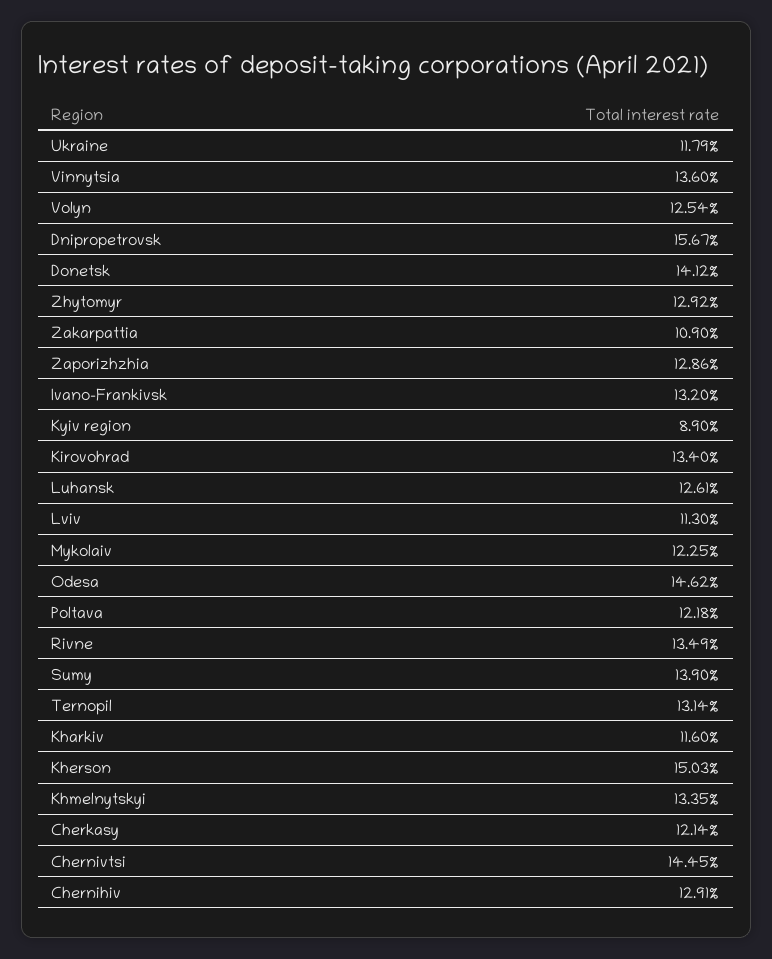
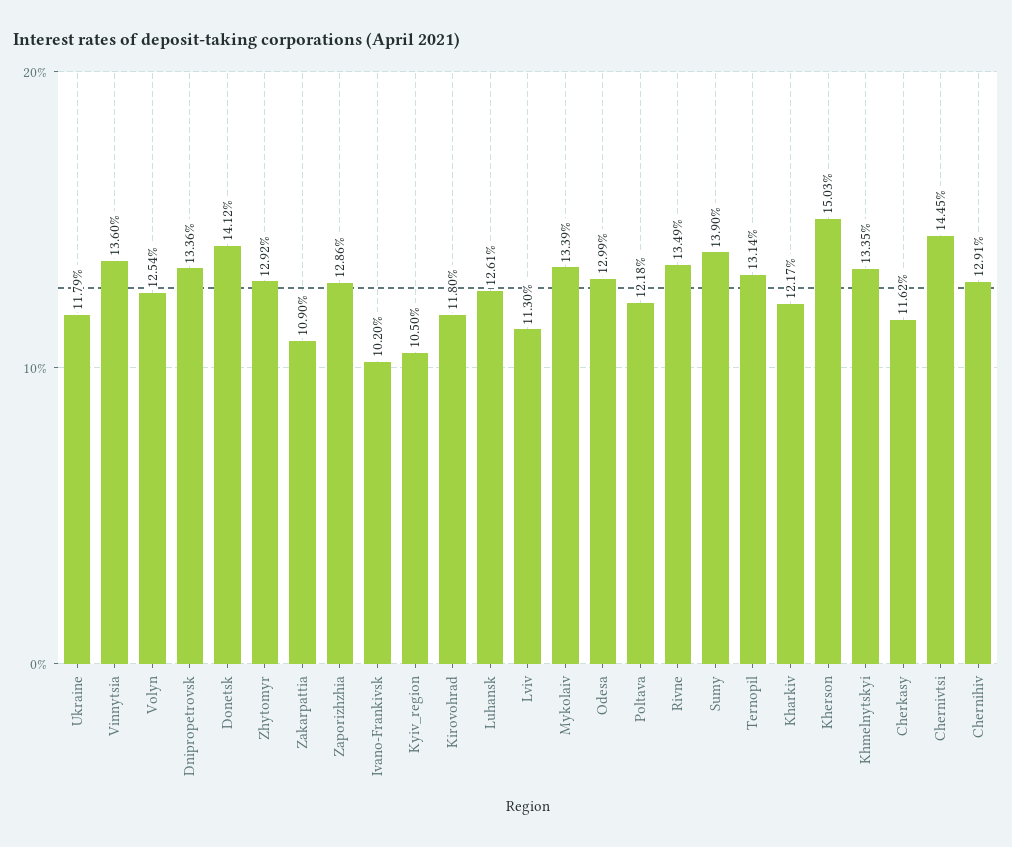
  {
    "Ukraine": 11.79,
    "Vinnytsia": 13.6,
    "Volyn": 12.54,
-   "Dnipropetrovsk": 15.67,
+   "Dnipropetrovsk": 13.36,
    "Donetsk": 14.12,
    "Zhytomyr": 12.92,
    "Zakarpattia": 10.9,
    "Zaporizhzhia": 12.86,
-   "Ivano-Frankivsk": 13.2,
+   "Ivano-Frankivsk": 10.2,
-   "Kyiv region": 8.9,
+   "Kyiv region": 10.5,
-   "Kirovohrad": 13.4,
+   "Kirovohrad": 11.8,
    "Luhansk": 12.61,
    "Lviv": 11.3,
-   "Mykolaiv": 12.25,
+   "Mykolaiv": 13.39,
-   "Odesa": 14.62,
+   "Odesa": 12.99,
    "Poltava": 12.18,
    "Rivne": 13.49,
    "Sumy": 13.9,
    "Ternopil": 13.14,
-   "Kharkiv": 11.6,
+   "Kharkiv": 12.17,
    "Kherson": 15.03,
    "Khmelnytskyi": 13.35,
-   "Cherkasy": 12.14,
+   "Cherkasy": 11.62,
    "Chernivtsi": 14.45,
    "Chernihiv": 12.91
  }

